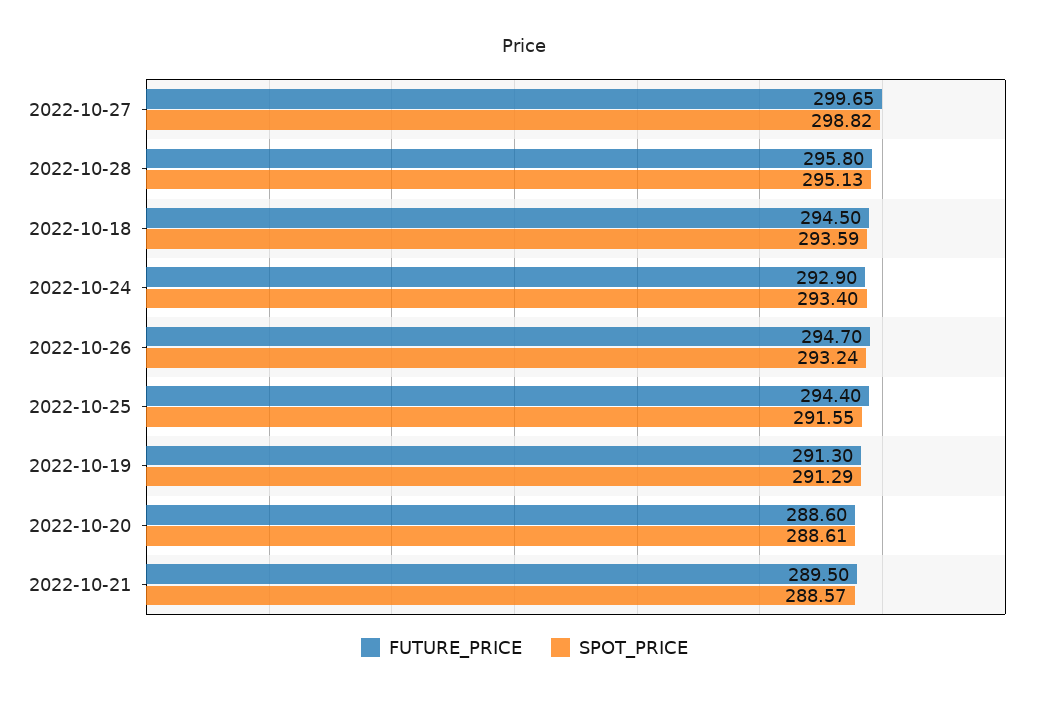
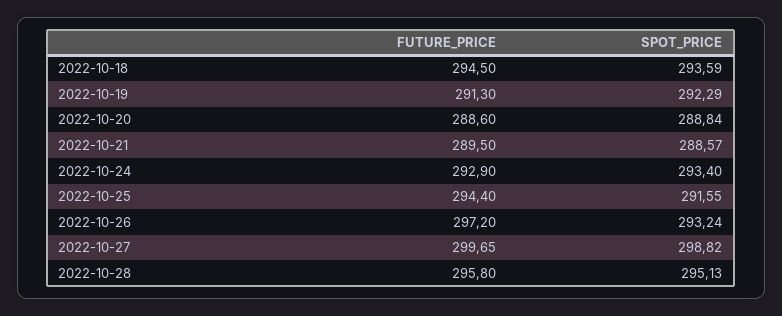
  {
    "FUTURE_PRICE": {
      "2022-10-27": 299.65,
      "2022-10-28": 295.8,
      "2022-10-18": 294.5,
      "2022-10-24": 292.9,
-     "2022-10-26": 294.7,
+     "2022-10-26": 297.2,
      "2022-10-25": 294.4,
      "2022-10-19": 291.3,
      "2022-10-20": 288.6,
      "2022-10-21": 289.5
    },
    "SPOT_PRICE": {
      "2022-10-27": 298.82,
      "2022-10-28": 295.13,
      "2022-10-18": 293.59,
      "2022-10-24": 293.4,
      "2022-10-26": 293.24,
      "2022-10-25": 291.55,
-     "2022-10-19": 291.29,
+     "2022-10-19": 292.29,
-     "2022-10-20": 288.61,
+     "2022-10-20": 288.84,
      "2022-10-21": 288.57
    }
  }

